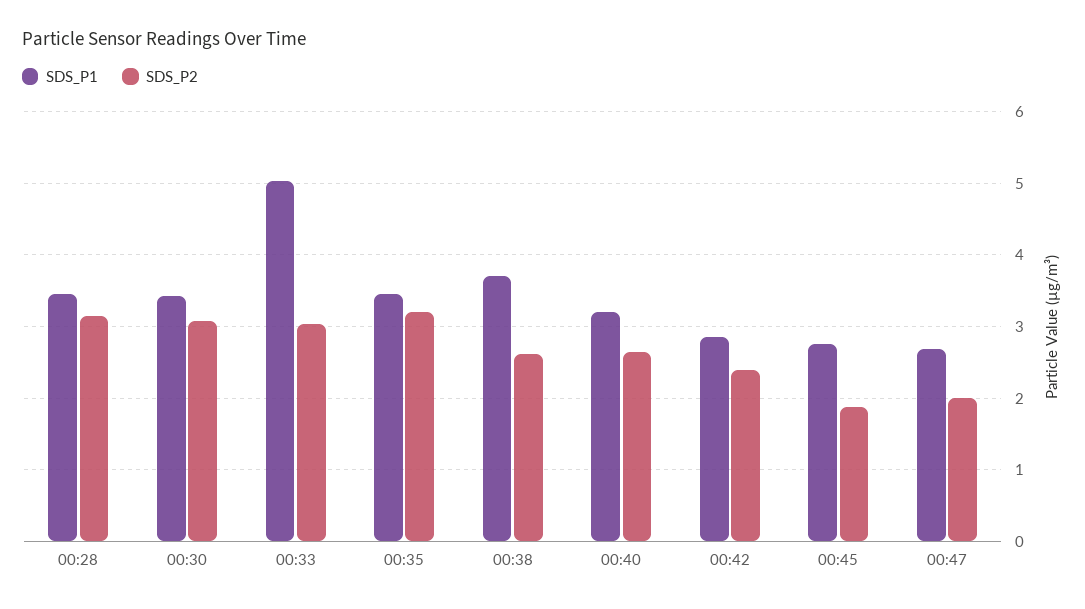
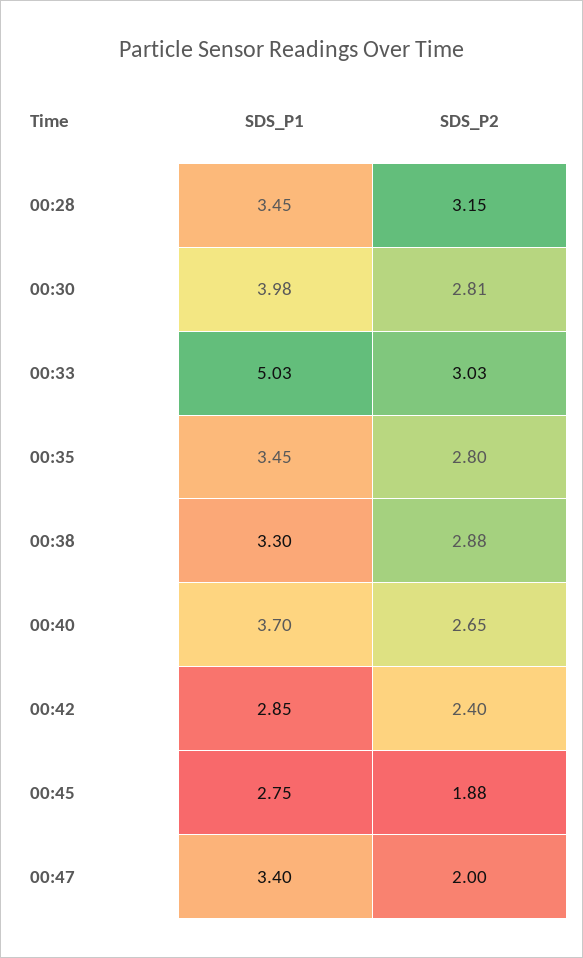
  {
    "SDS_P1": {
      "00:28": 3.45,
-     "00:30": 3.4,
+     "00:30": 3.98,
      "00:33": 5.03,
      "00:35": 3.45,
-     "00:38": 3.7,
+     "00:38": 3.3,
-     "00:40": 3.2,
+     "00:40": 3.7,
      "00:42": 2.85,
      "00:45": 2.75,
-     "00:47": 2.7
+     "00:47": 3.4
    },
    "SDS_P2": {
      "00:28": 3.15,
-     "00:30": 3.1,
+     "00:30": 2.81,
      "00:33": 3.03,
-     "00:35": 3.2,
+     "00:35": 2.8,
-     "00:38": 2.6,
+     "00:38": 2.88,
      "00:40": 2.65,
      "00:42": 2.4,
      "00:45": 1.88,
      "00:47": 2
    }
  }

